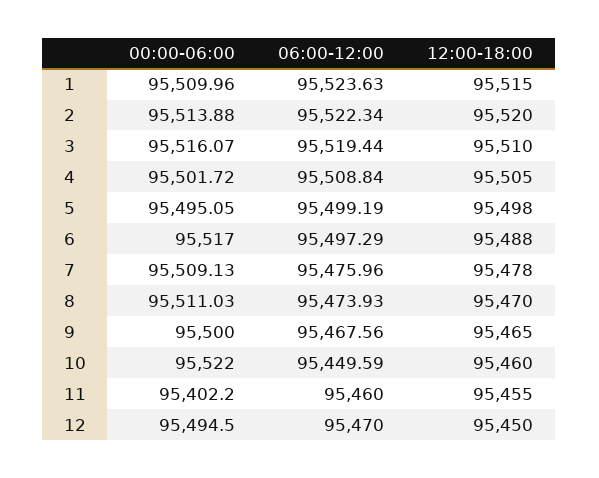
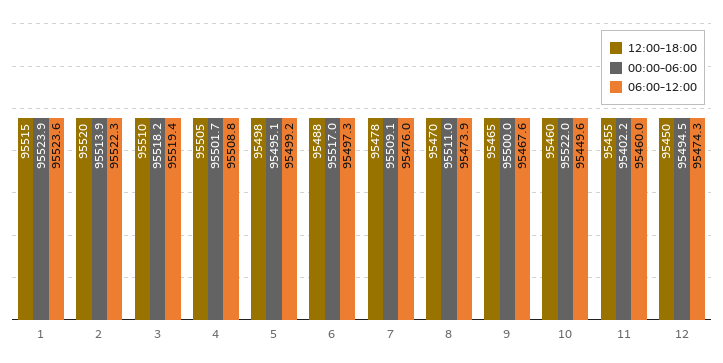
  {
    "00:00-06:00": {
-     "1": 95509.96,
+     "1": 95523.9,
      "2": 95513.88,
-     "3": 95516.07,
+     "3": 95518.2,
      "4": 95501.72,
      "5": 95495.05,
      "6": 95517,
      "7": 95509.13,
      "8": 95511.03,
      "9": 95500,
      "10": 95522,
      "11": 95402.2,
      "12": 95494.5
    },
    "06:00-12:00": {
      "1": 95523.63,
      "2": 95522.34,
      "3": 95519.44,
      "4": 95508.84,
      "5": 95499.19,
      "6": 95497.29,
      "7": 95475.96,
      "8": 95473.93,
      "9": 95467.56,
      "10": 95449.59,
      "11": 95460,
-     "12": 95470
+     "12": 95474.3
    },
    "12:00-18:00": {
      "1": 95515,
      "2": 95520,
      "3": 95510,
      "4": 95505,
      "5": 95498,
      "6": 95488,
      "7": 95478,
      "8": 95470,
      "9": 95465,
      "10": 95460,
      "11": 95455,
      "12": 95450
    }
  }

